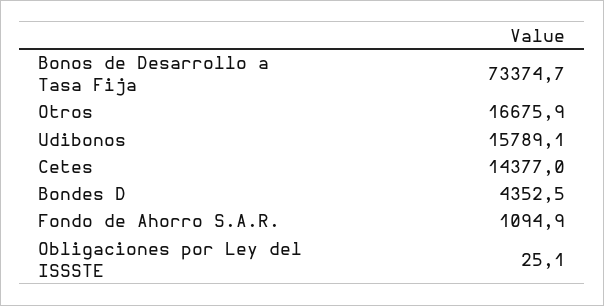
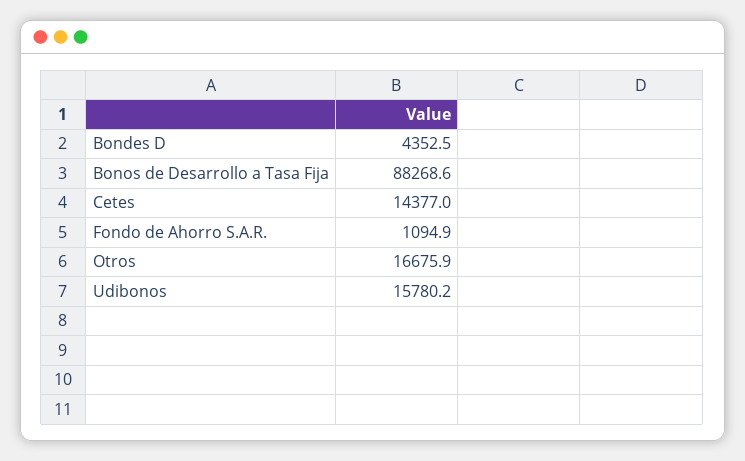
  {
-   "Bonos de Desarrollo a Tasa Fija": 73374.7,
+   "Bonos de Desarrollo a Tasa Fija": 88268.6,
    "Otros": 16675.9,
-   "Udibonos": 15789.1,
+   "Udibonos": 15780.2,
    "Cetes": 14377,
    "Bondes D": 4352.5,
-   "Fondo de Ahorro S.A.R.": 1094.9,
+   "Fondo de Ahorro S.A.R.": 1094.9
-   "Obligaciones por Ley del ISSSTE": 25.1
  }

